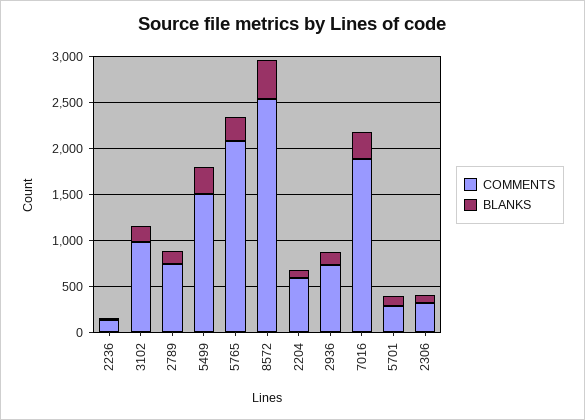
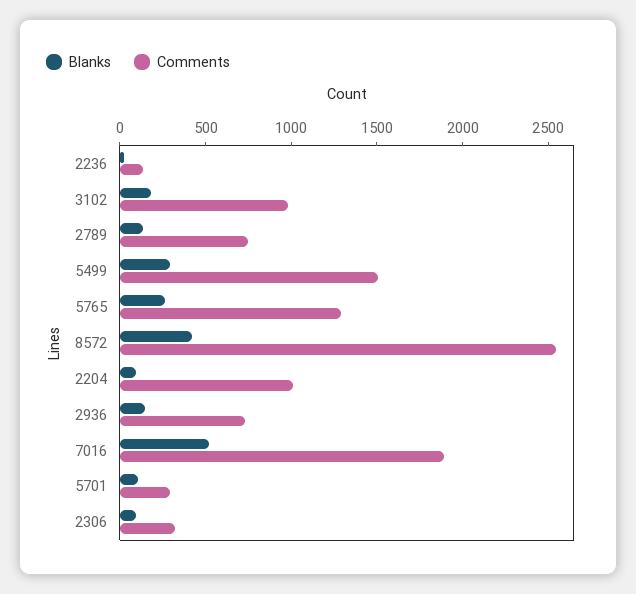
  {
    "COMMENTS": {
      "2236": 100,
      "3102": 1000,
      "2789": 800,
      "5499": 1500,
-     "5765": 2100,
+     "5765": 1300,
      "8572": 2500,
-     "2204": 600,
+     "2204": 1000,
      "2936": 700,
      "7016": 1900,
      "5701": 300,
      "2306": 300
    },
    "BLANKS": {
      "2236": 0,
      "3102": 200,
      "2789": 100,
      "5499": 300,
      "5765": 300,
      "8572": 400,
      "2204": 100,
      "2936": 100,
-     "7016": 300,
+     "7016": 500,
      "5701": 100,
      "2306": 100
    }
  }

